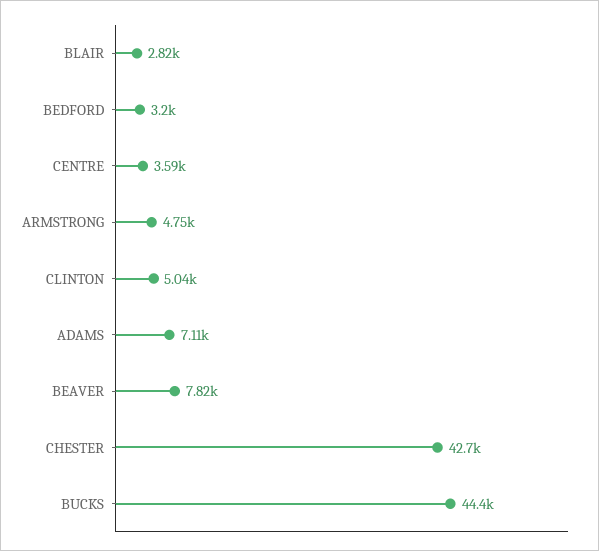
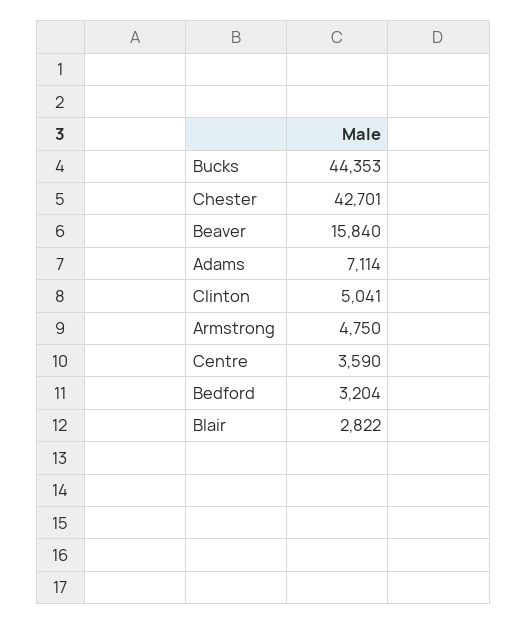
  {
    "BLAIR": 2822,
    "BEDFORD": 3204,
    "CENTRE": 3590,
    "ARMSTRONG": 4750,
    "CLINTON": 5041,
    "ADAMS": 7114,
-   "BEAVER": 7820,
+   "BEAVER": 15840,
    "CHESTER": 42701,
    "BUCKS": 44353
  }

